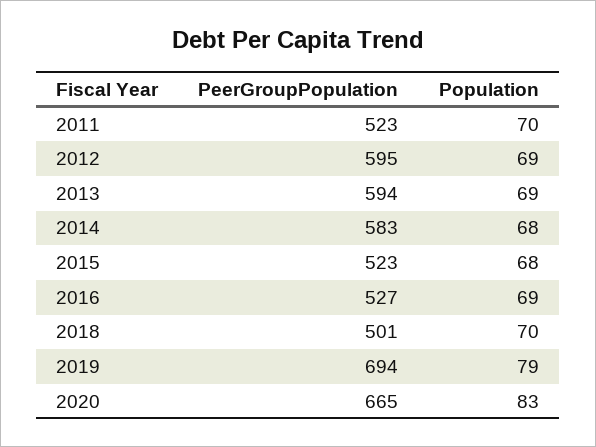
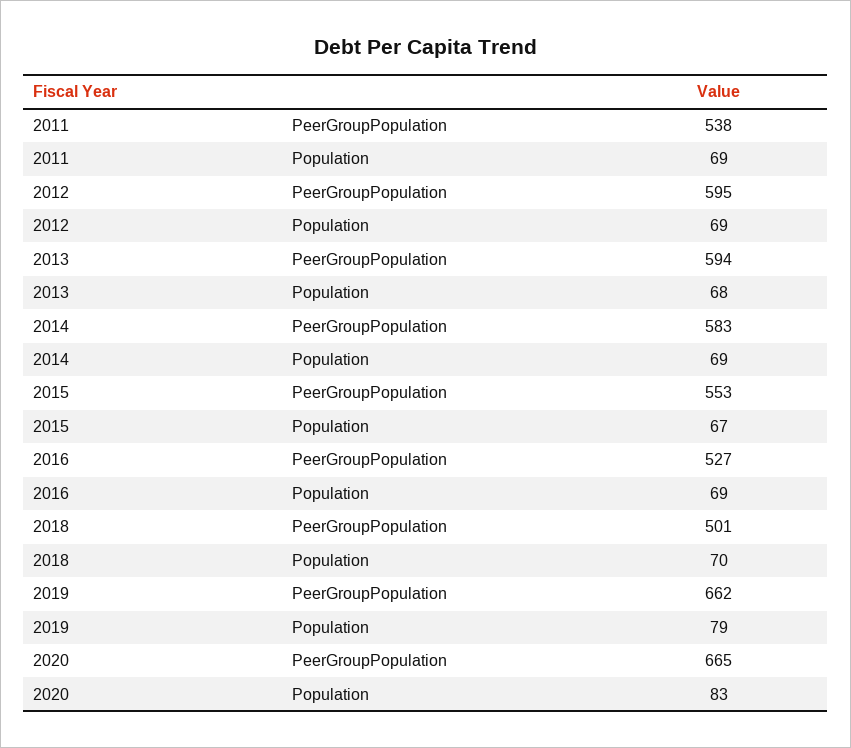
  {
    "PeerGroupPopulation": {
-     "2011": 523,
+     "2011": 538,
      "2012": 595,
      "2013": 594,
      "2014": 583,
-     "2015": 523,
+     "2015": 553,
      "2016": 527,
      "2018": 501,
-     "2019": 694,
+     "2019": 662,
      "2020": 665
    },
    "Population": {
-     "2011": 70,
+     "2011": 69,
      "2012": 69,
-     "2013": 69,
+     "2013": 68,
-     "2014": 68,
+     "2014": 69,
-     "2015": 68,
+     "2015": 67,
      "2016": 69,
      "2018": 70,
      "2019": 79,
      "2020": 83
    }
  }

